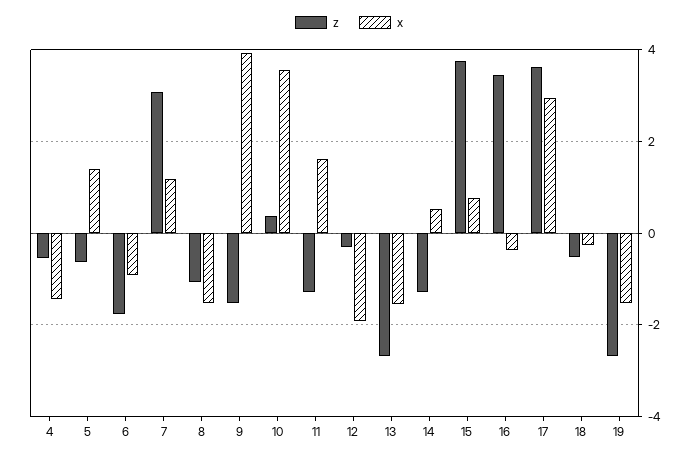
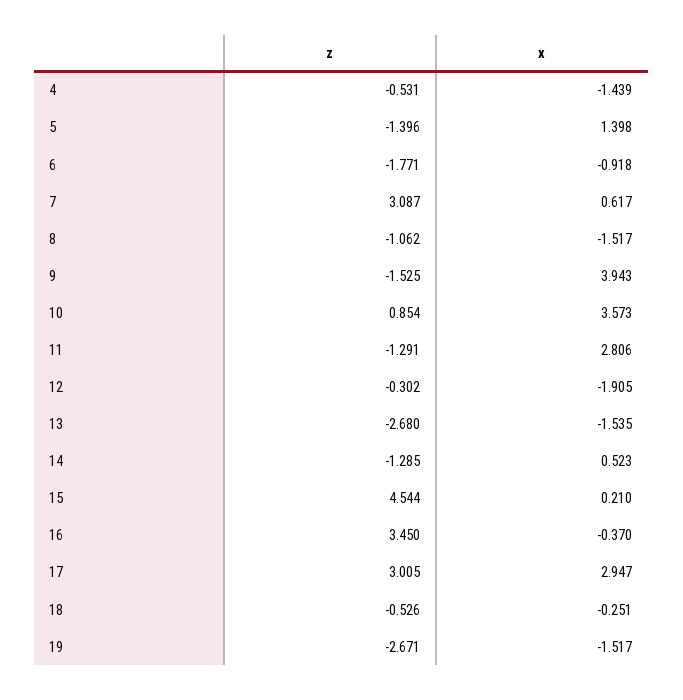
  {
    "z": {
      "4": -0.531,
-     "5": -0.6,
+     "5": -1.396,
      "6": -1.771,
      "7": 3.087,
      "8": -1.062,
      "9": -1.525,
-     "10": 0.4,
+     "10": 0.854,
      "11": -1.291,
      "12": -0.302,
      "13": -2.68,
      "14": -1.285,
-     "15": 3.8,
+     "15": 4.544,
      "16": 3.45,
-     "17": 3.6,
+     "17": 3.005,
      "18": -0.526,
      "19": -2.671
    },
    "x": {
      "4": -1.439,
      "5": 1.398,
      "6": -0.918,
-     "7": 1.2,
+     "7": 0.617,
      "8": -1.517,
      "9": 3.943,
      "10": 3.573,
-     "11": 1.6,
+     "11": 2.806,
      "12": -1.905,
      "13": -1.535,
      "14": 0.523,
-     "15": 0.8,
+     "15": 0.21,
      "16": -0.37,
      "17": 2.947,
      "18": -0.251,
      "19": -1.517
    }
  }

